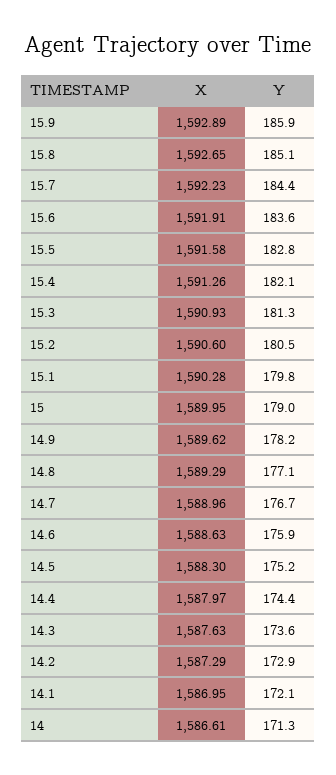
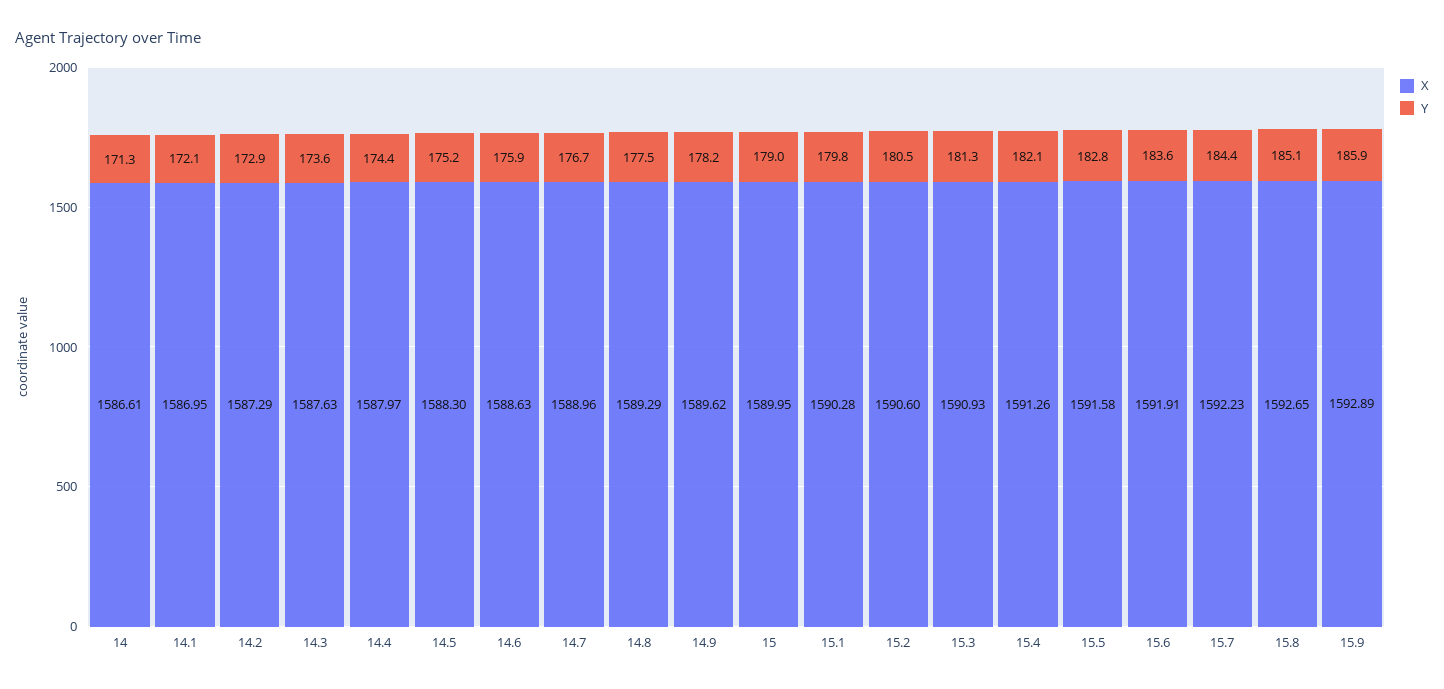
  {
    "X": {
      "15.9": 1592.89,
      "15.8": 1592.65,
      "15.7": 1592.23,
      "15.6": 1591.91,
      "15.5": 1591.58,
      "15.4": 1591.26,
      "15.3": 1590.93,
      "15.2": 1590.6,
      "15.1": 1590.28,
      "15": 1589.95,
      "14.9": 1589.62,
      "14.8": 1589.29,
      "14.7": 1588.96,
      "14.6": 1588.63,
      "14.5": 1588.3,
      "14.4": 1587.97,
      "14.3": 1587.63,
      "14.2": 1587.29,
      "14.1": 1586.95,
      "14": 1586.61
    },
    "Y": {
      "15.9": 185.9,
      "15.8": 185.1,
      "15.7": 184.4,
      "15.6": 183.6,
      "15.5": 182.8,
      "15.4": 182.1,
      "15.3": 181.3,
      "15.2": 180.5,
      "15.1": 179.8,
      "15": 179,
      "14.9": 178.2,
-     "14.8": 177.1,
+     "14.8": 177.5,
      "14.7": 176.7,
      "14.6": 175.9,
      "14.5": 175.2,
      "14.4": 174.4,
      "14.3": 173.6,
      "14.2": 172.9,
      "14.1": 172.1,
      "14": 171.3
    }
  }

